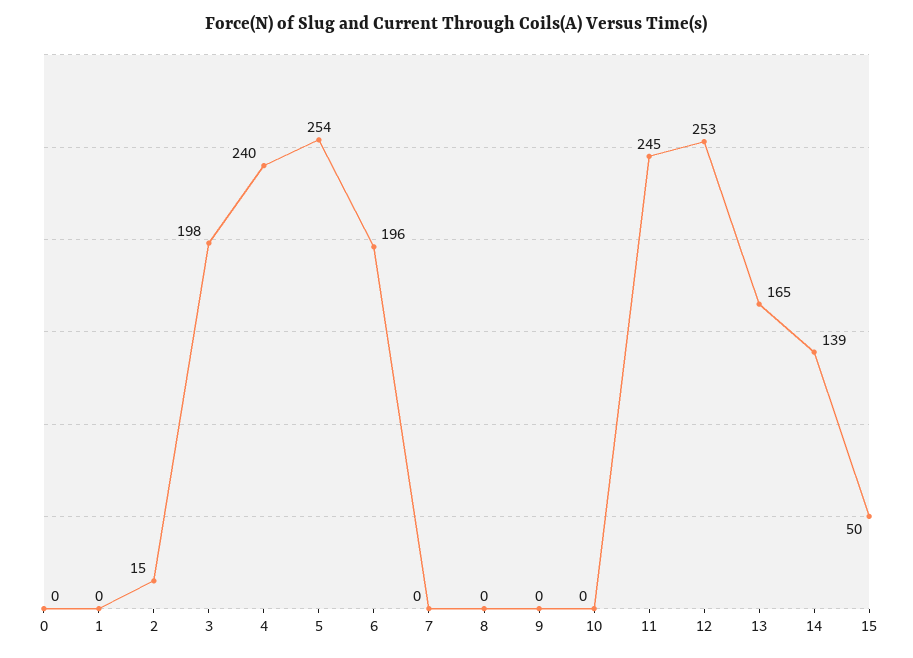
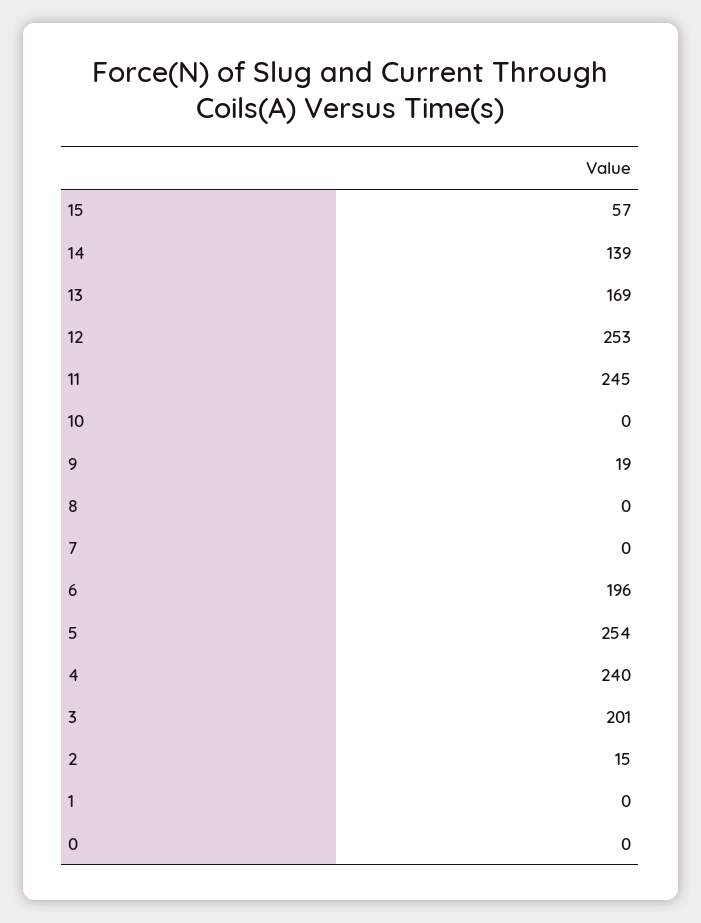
  {
    "0": 0,
    "1": 0,
    "2": 15,
-   "3": 198,
+   "3": 201,
    "4": 240,
    "5": 254,
    "6": 196,
    "7": 0,
    "8": 0,
-   "9": 0,
+   "9": 19,
    "10": 0,
    "11": 245,
    "12": 253,
-   "13": 165,
+   "13": 169,
    "14": 139,
-   "15": 50
+   "15": 57
  }

